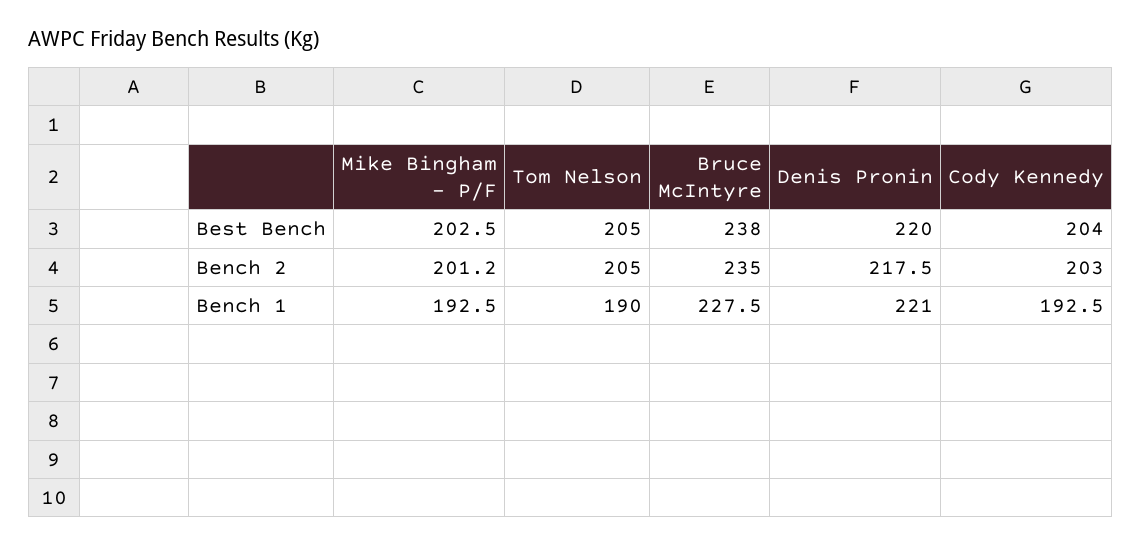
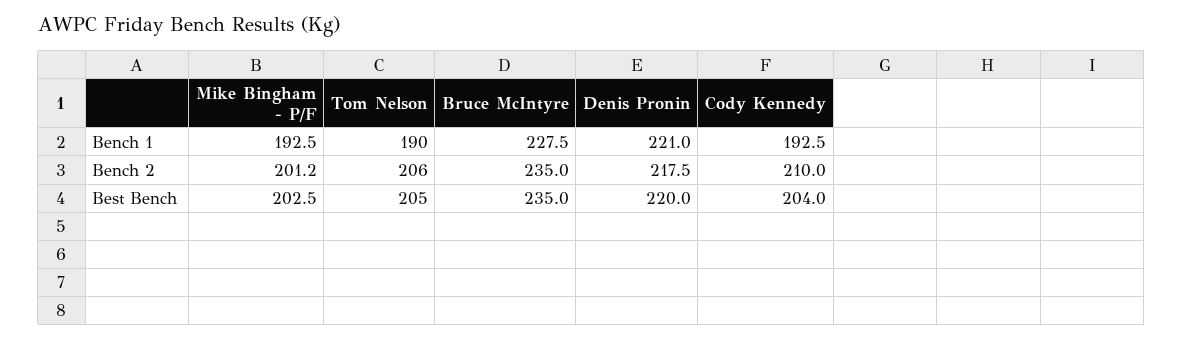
  {
    "Mike Bingham - P/F": {
      "Best Bench": 202.5,
      "Bench 2": 201.2,
      "Bench 1": 192.5
    },
    "Tom Nelson": {
      "Best Bench": 205,
-     "Bench 2": 205,
+     "Bench 2": 206,
      "Bench 1": 190
    },
    "Bruce McIntyre": {
-     "Best Bench": 238,
+     "Best Bench": 235,
      "Bench 2": 235,
      "Bench 1": 227.5
    },
    "Denis Pronin": {
      "Best Bench": 220,
      "Bench 2": 217.5,
      "Bench 1": 221
    },
    "Cody Kennedy": {
      "Best Bench": 204,
-     "Bench 2": 203,
+     "Bench 2": 210,
      "Bench 1": 192.5
    }
  }

